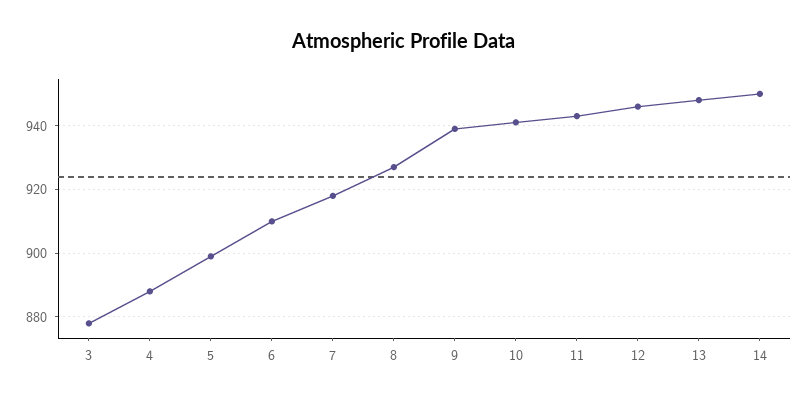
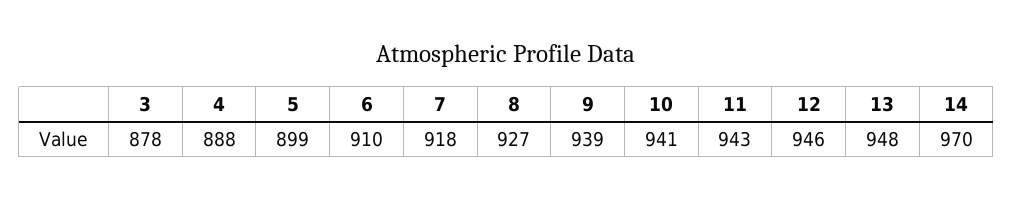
  {
    "3": 878,
    "4": 888,
    "5": 899,
    "6": 910,
    "7": 918,
    "8": 927,
    "9": 939,
    "10": 941,
    "11": 943,
    "12": 946,
    "13": 948,
-   "14": 950
+   "14": 970
  }

